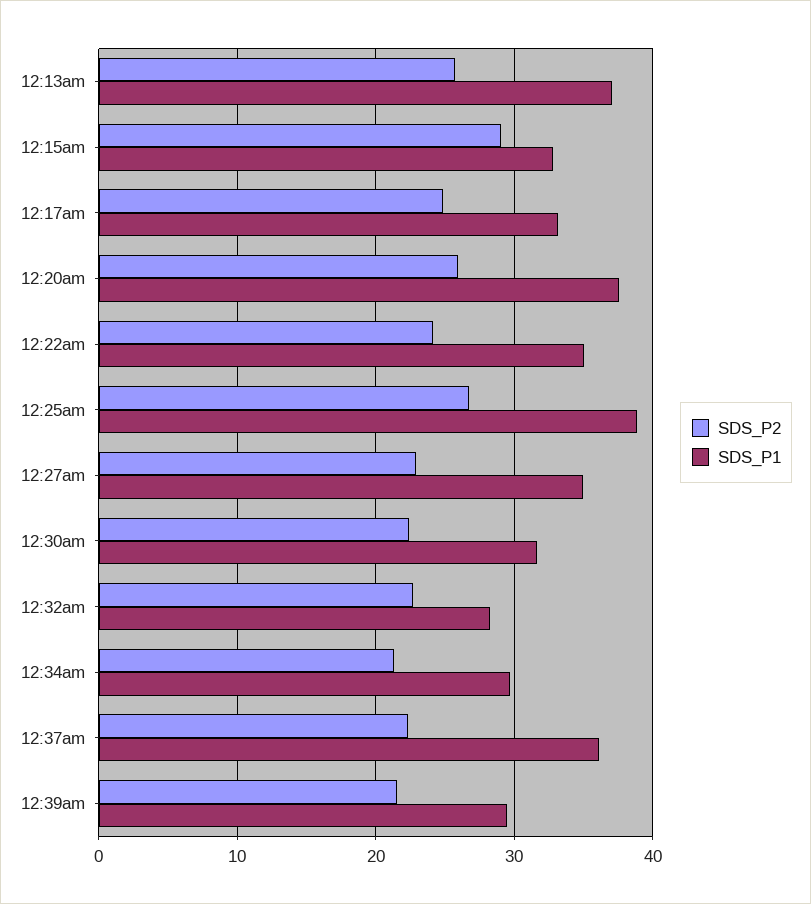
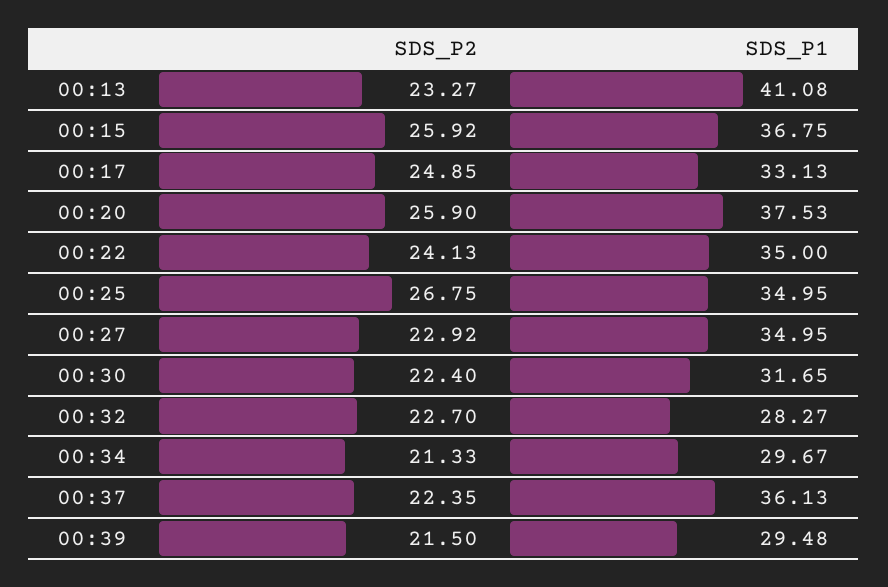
  {
    "SDS_P2": {
-     "12:13am": 26,
+     "12:13am": 23.27,
-     "12:15am": 29,
+     "12:15am": 25.92,
      "12:17am": 24.85,
      "12:20am": 25.9,
      "12:22am": 24.13,
      "12:25am": 26.75,
      "12:27am": 22.92,
      "12:30am": 22.4,
      "12:32am": 22.7,
      "12:34am": 21.33,
      "12:37am": 22.35,
      "12:39am": 21.5
    },
    "SDS_P1": {
-     "12:13am": 37,
+     "12:13am": 41.08,
-     "12:15am": 33,
+     "12:15am": 36.75,
      "12:17am": 33.13,
      "12:20am": 37.53,
      "12:22am": 35,
-     "12:25am": 39,
+     "12:25am": 34.95,
      "12:27am": 34.95,
      "12:30am": 31.65,
      "12:32am": 28.27,
      "12:34am": 29.67,
      "12:37am": 36.13,
      "12:39am": 29.48
    }
  }

